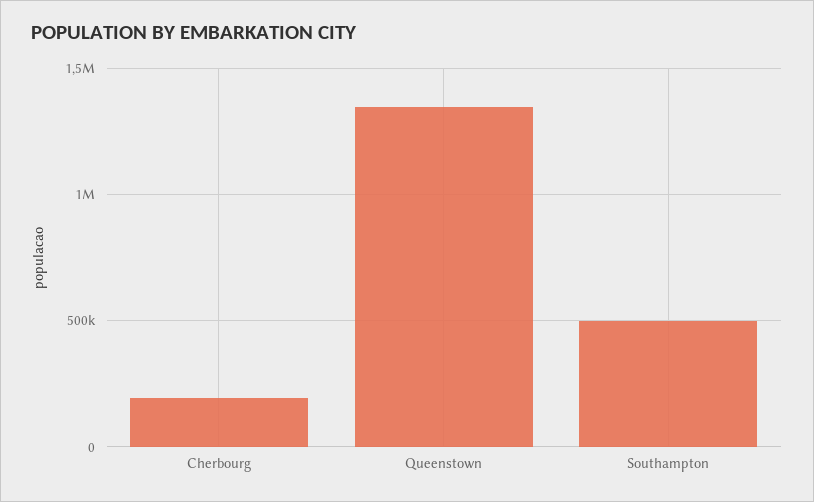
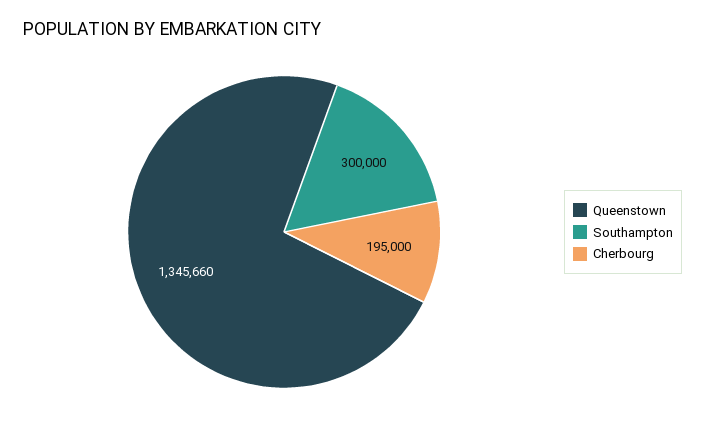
  {
    "Cherbourg": 195000,
    "Queenstown": 1345660,
-   "Southampton": 500000
+   "Southampton": 300000
  }

